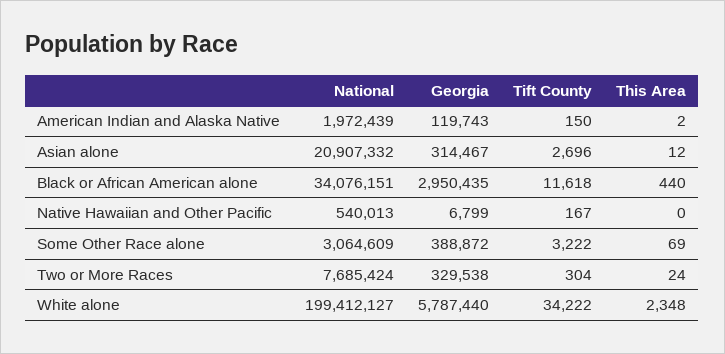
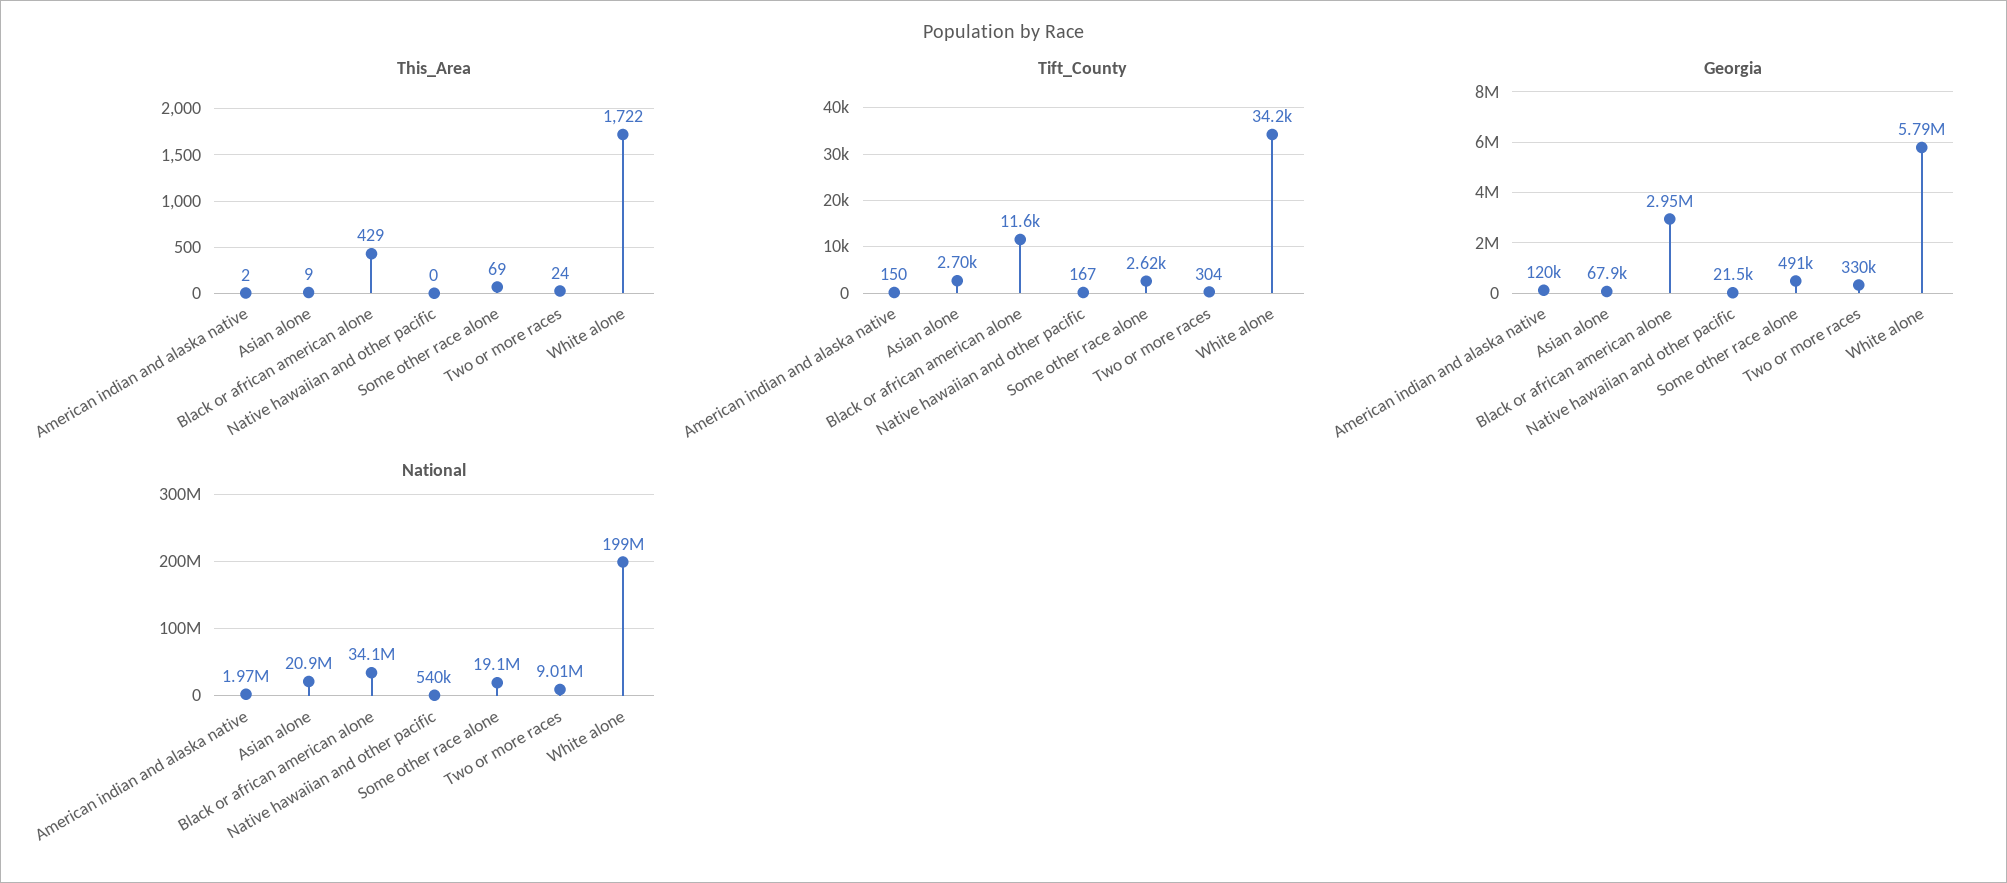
  {
    "National": {
      "American Indian and Alaska Native": 1972439,
      "Asian alone": 20907332,
      "Black or African American alone": 34076151,
      "Native Hawaiian and Other Pacific": 540013,
-     "Some Other Race alone": 3064609,
+     "Some Other Race alone": 19100000,
-     "Two or More Races": 7685424,
+     "Two or More Races": 9010000,
      "White alone": 199412127
    },
    "Georgia": {
      "American Indian and Alaska Native": 119743,
-     "Asian alone": 314467,
+     "Asian alone": 67900,
      "Black or African American alone": 2950435,
-     "Native Hawaiian and Other Pacific": 6799,
+     "Native Hawaiian and Other Pacific": 21500,
-     "Some Other Race alone": 388872,
+     "Some Other Race alone": 491000,
      "Two or More Races": 329538,
      "White alone": 5787440
    },
    "Tift County": {
      "American Indian and Alaska Native": 150,
      "Asian alone": 2696,
      "Black or African American alone": 11618,
      "Native Hawaiian and Other Pacific": 167,
-     "Some Other Race alone": 3222,
+     "Some Other Race alone": 2620,
      "Two or More Races": 304,
      "White alone": 34222
    },
    "This Area": {
      "American Indian and Alaska Native": 2,
-     "Asian alone": 12,
+     "Asian alone": 9,
-     "Black or African American alone": 440,
+     "Black or African American alone": 429,
      "Native Hawaiian and Other Pacific": 0,
      "Some Other Race alone": 69,
      "Two or More Races": 24,
-     "White alone": 2348
+     "White alone": 1722
    }
  }

